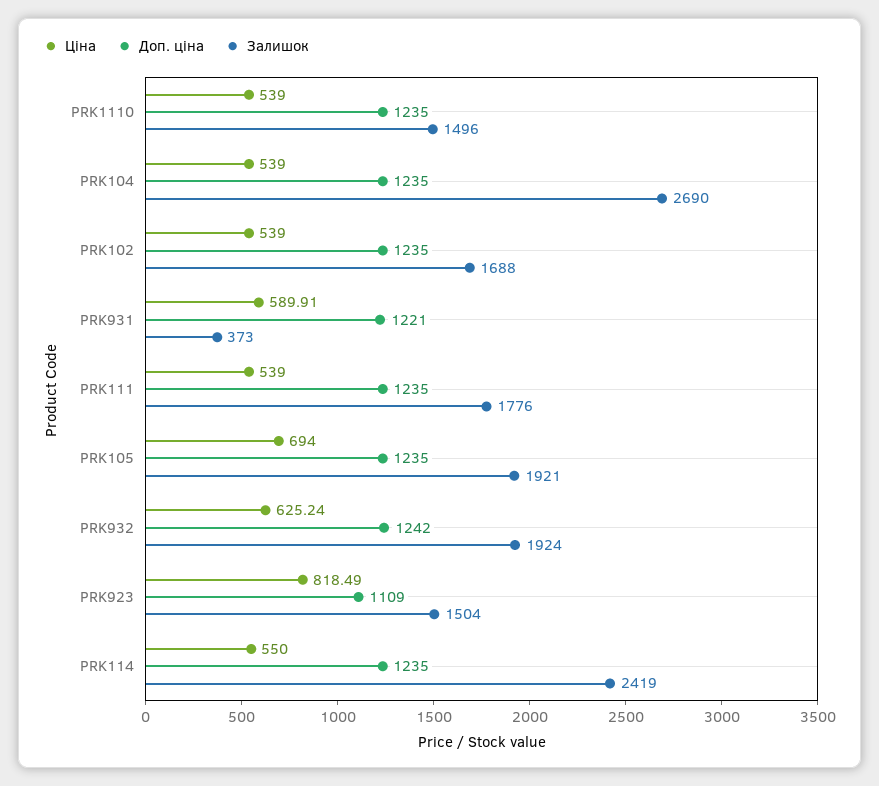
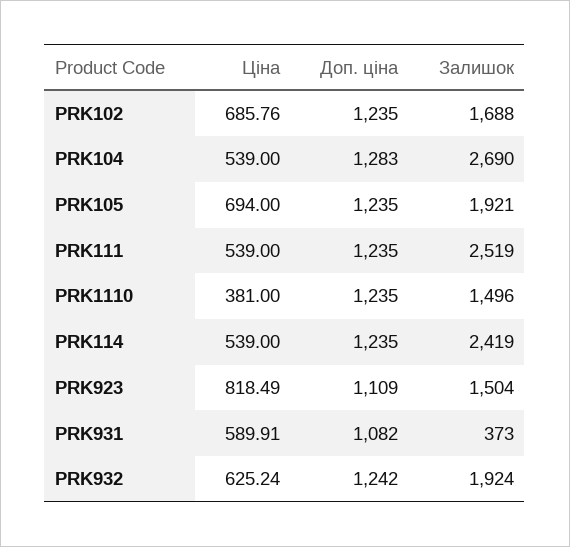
  {
    "Ціна": {
-     "PRK1110": 539,
+     "PRK1110": 381,
      "PRK104": 539,
-     "PRK102": 539,
+     "PRK102": 685.76,
      "PRK931": 589.91,
      "PRK111": 539,
      "PRK105": 694,
      "PRK932": 625.24,
      "PRK923": 818.49,
-     "PRK114": 550
+     "PRK114": 539
    },
    "Доп. ціна": {
      "PRK1110": 1235,
-     "PRK104": 1235,
+     "PRK104": 1283,
      "PRK102": 1235,
-     "PRK931": 1221,
+     "PRK931": 1082,
      "PRK111": 1235,
      "PRK105": 1235,
      "PRK932": 1242,
      "PRK923": 1109,
      "PRK114": 1235
    },
    "Залишок": {
      "PRK1110": 1496,
      "PRK104": 2690,
      "PRK102": 1688,
      "PRK931": 373,
-     "PRK111": 1776,
+     "PRK111": 2519,
      "PRK105": 1921,
      "PRK932": 1924,
      "PRK923": 1504,
      "PRK114": 2419
    }
  }

